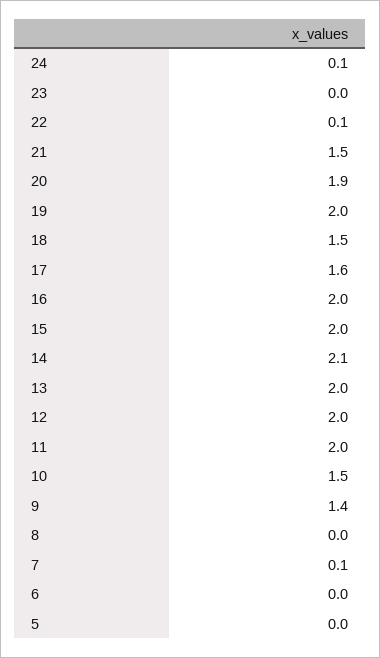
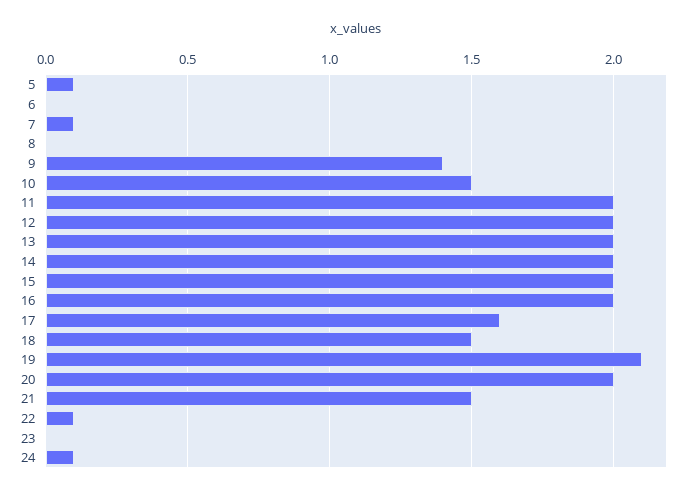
  {
    "24": 0.1,
    "23": 0,
    "22": 0.1,
    "21": 1.5,
-   "20": 1.9,
+   "20": 2,
-   "19": 2,
+   "19": 2.1,
    "18": 1.5,
    "17": 1.6,
    "16": 2,
    "15": 2,
-   "14": 2.1,
+   "14": 2,
    "13": 2,
    "12": 2,
    "11": 2,
    "10": 1.5,
    "9": 1.4,
    "8": 0,
    "7": 0.1,
    "6": 0,
-   "5": 0
+   "5": 0.1
  }

